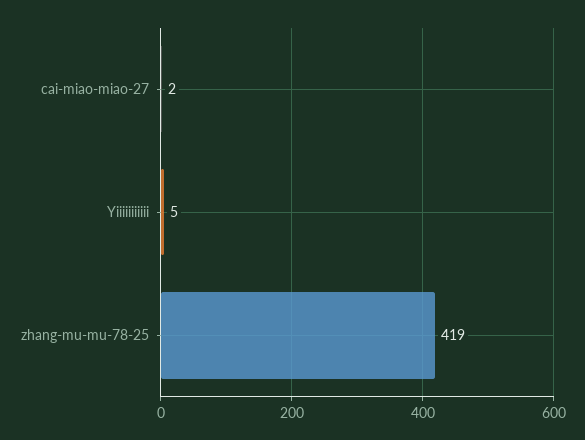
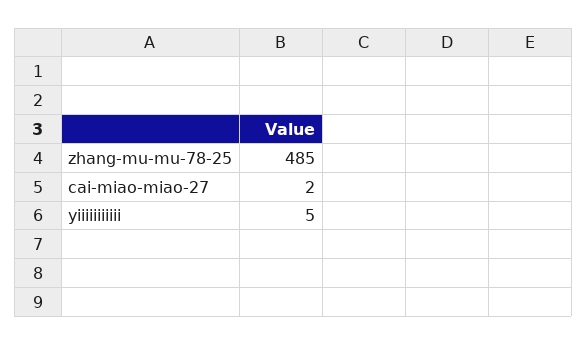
  {
    "cai-miao-miao-27": 2,
    "Yiiiiiiiiiii": 5,
-   "zhang-mu-mu-78-25": 419
+   "zhang-mu-mu-78-25": 485
  }

